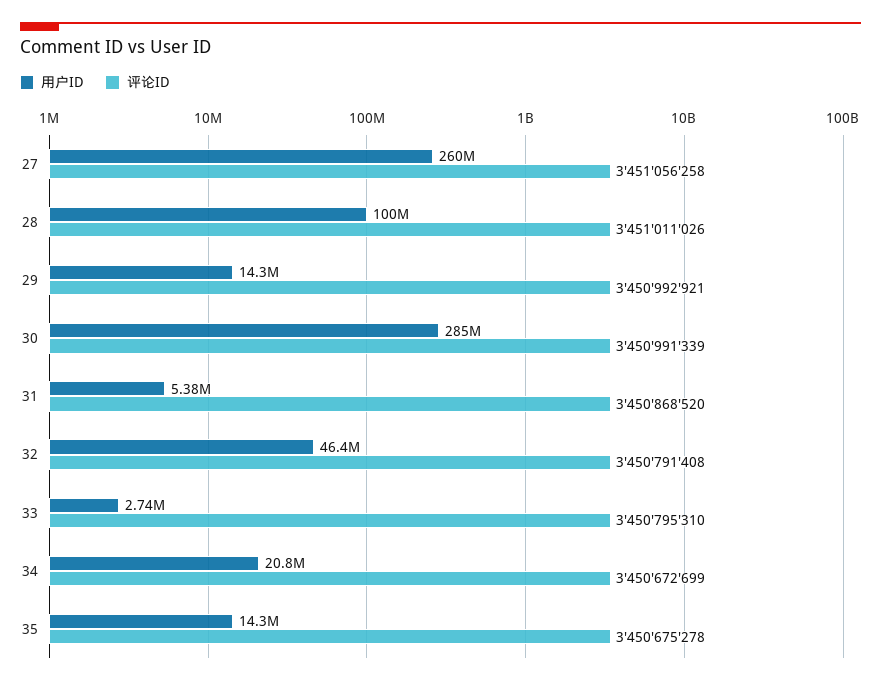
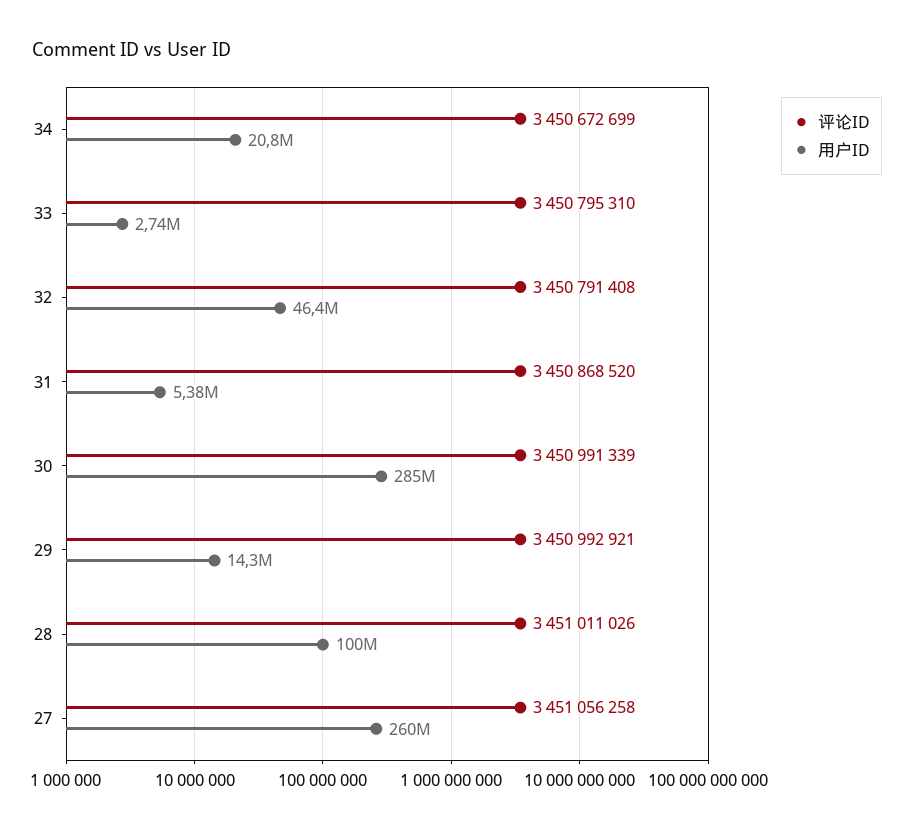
  {
    "用户ID": {
      "27": 260000000,
      "28": 100000000,
      "29": 14300000,
      "30": 285000000,
      "31": 5380000,
      "32": 46400000,
      "33": 2740000,
-     "34": 20800000,
+     "34": 20800000
-     "35": 14300000
    },
    "评论ID": {
      "27": 3451056258,
      "28": 3451011026,
      "29": 3450992921,
      "30": 3450991339,
      "31": 3450868520,
      "32": 3450791408,
      "33": 3450795310,
-     "34": 3450672699,
+     "34": 3450672699
-     "35": 3450675278
    }
  }

